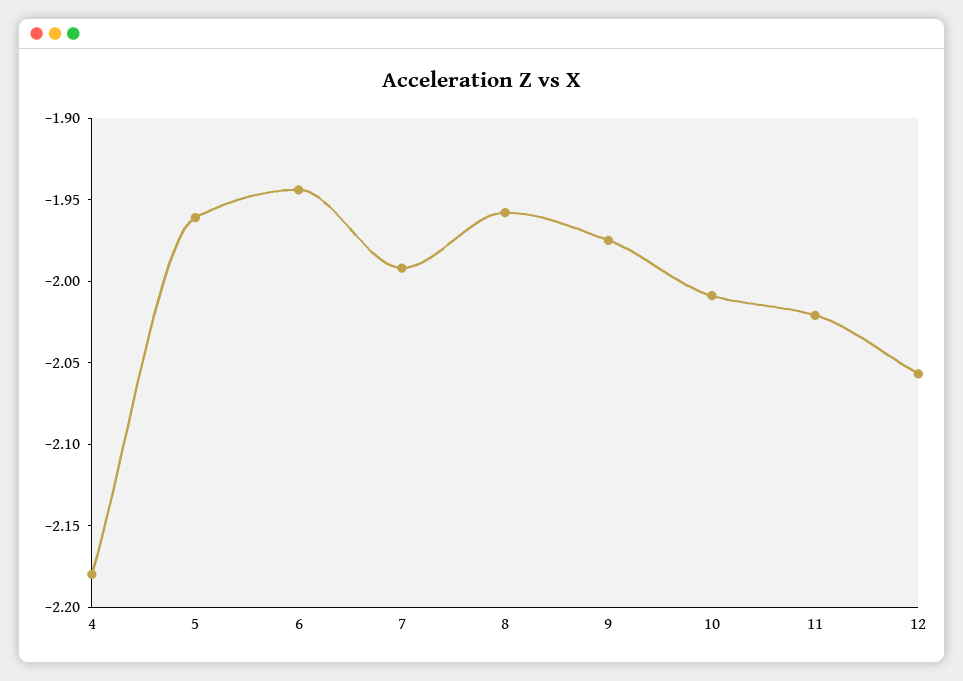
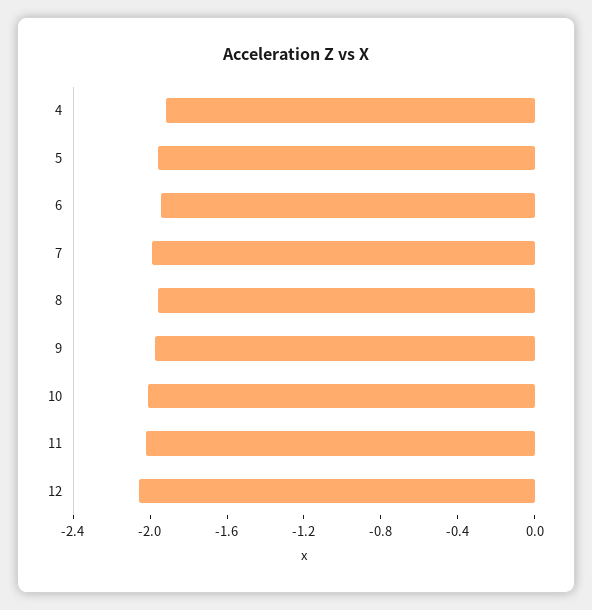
  {
-   "4": -2.18,
+   "4": -1.9,
    "5": -1.96,
    "6": -1.94,
    "7": -1.99,
    "8": -1.96,
    "9": -1.98,
    "10": -2.01,
    "11": -2.02,
    "12": -2.06
  }

